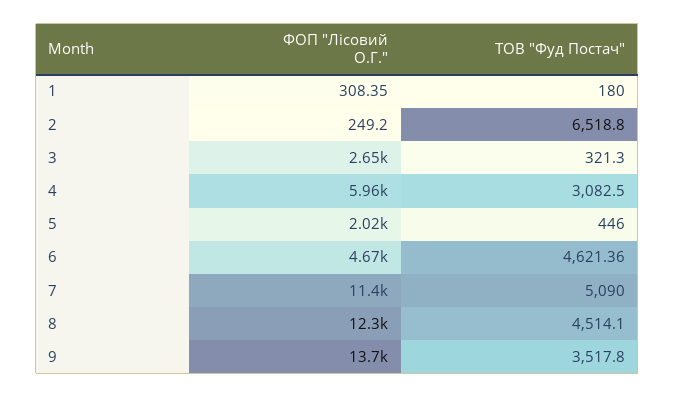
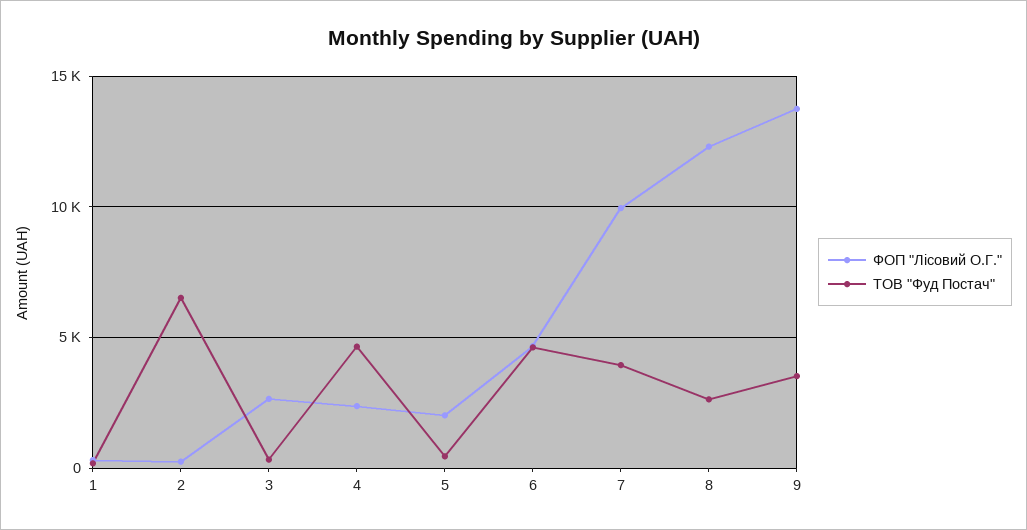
  {
    "ФОП \"Лісовий О.Г.\"": {
      "1": 308.35,
      "2": 249.2,
      "3": 2650,
-     "4": 5960,
+     "4": 2500,
      "5": 2020,
      "6": 4670,
-     "7": 11400,
+     "7": 10000,
      "8": 12300,
      "9": 13700
    },
    "ТОВ \"Фуд Постач\"": {
      "1": 180,
      "2": 6518.8,
      "3": 321.3,
-     "4": 3082.5,
+     "4": 4500,
      "5": 446,
      "6": 4621.36,
-     "7": 5090,
+     "7": 4000,
-     "8": 4514.1,
+     "8": 2500,
      "9": 3517.8
    }
  }

